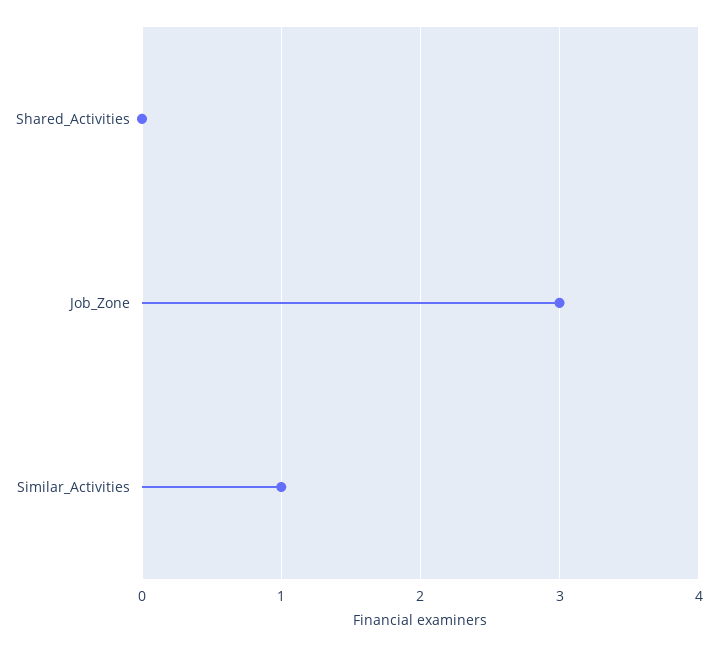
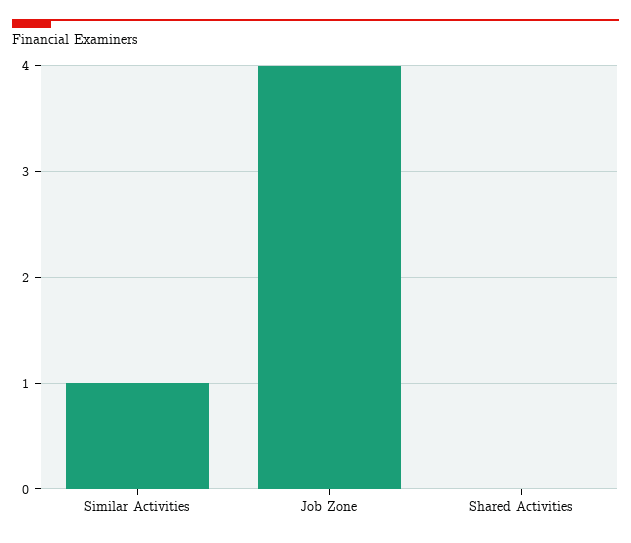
  {
    "Shared_Activities": 0,
-   "Job_Zone": 3,
+   "Job_Zone": 4,
    "Similar_Activities": 1
  }

